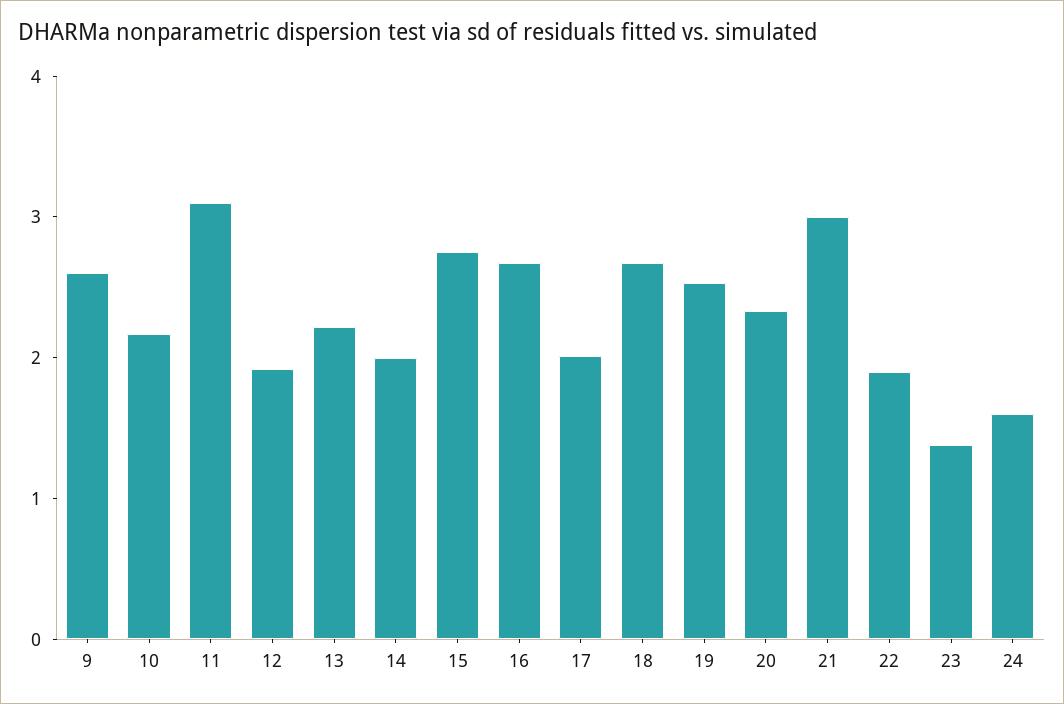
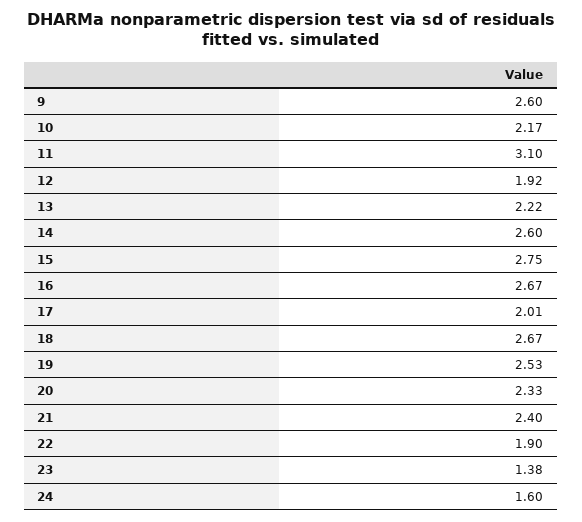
  {
    "9": 2.6,
    "10": 2.17,
    "11": 3.1,
    "12": 1.92,
    "13": 2.22,
-   "14": 2,
+   "14": 2.6,
    "15": 2.75,
    "16": 2.67,
    "17": 2.01,
    "18": 2.67,
    "19": 2.53,
    "20": 2.33,
-   "21": 3,
+   "21": 2.4,
    "22": 1.9,
    "23": 1.38,
    "24": 1.6
  }

